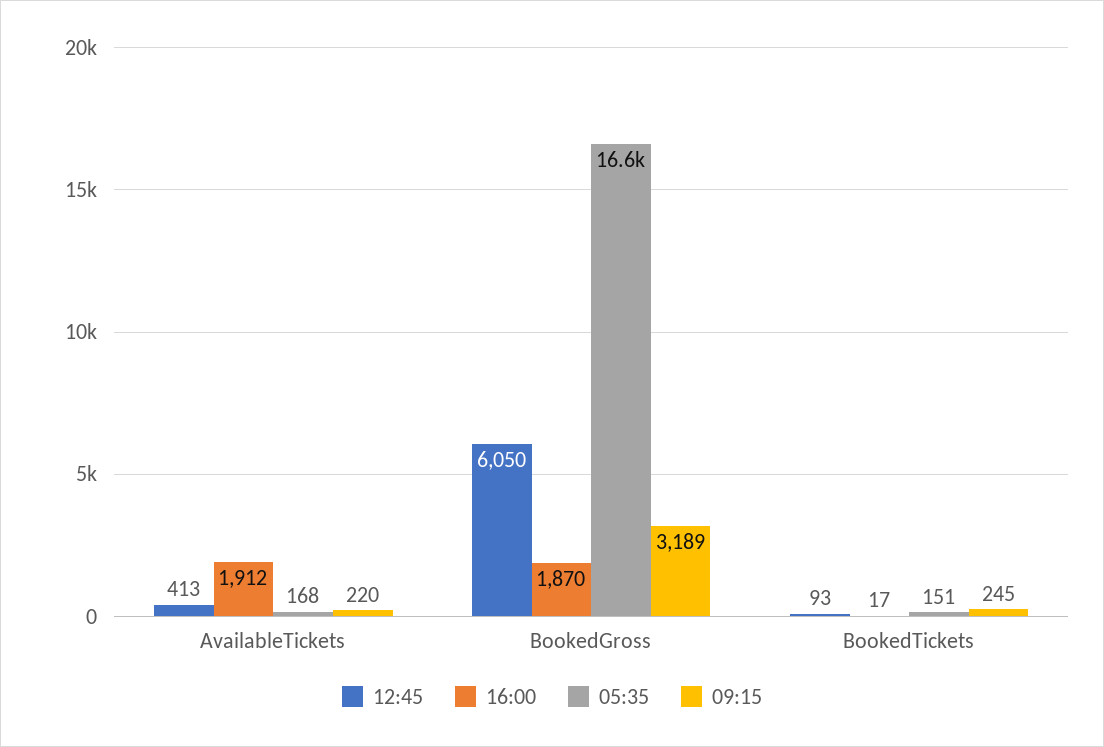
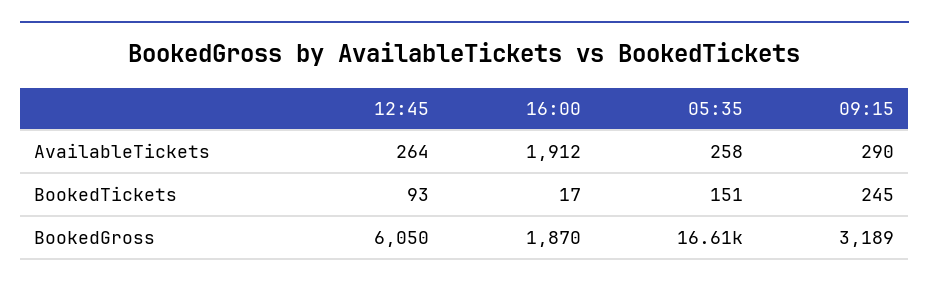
  {
    "12:45": {
-     "AvailableTickets": 413,
+     "AvailableTickets": 264,
      "BookedGross": 6050,
      "BookedTickets": 93
    },
    "16:00": {
      "AvailableTickets": 1912,
      "BookedGross": 1870,
      "BookedTickets": 17
    },
    "05:35": {
-     "AvailableTickets": 168,
+     "AvailableTickets": 258,
      "BookedGross": 16610,
      "BookedTickets": 151
    },
    "09:15": {
-     "AvailableTickets": 220,
+     "AvailableTickets": 290,
      "BookedGross": 3189,
      "BookedTickets": 245
    }
  }

